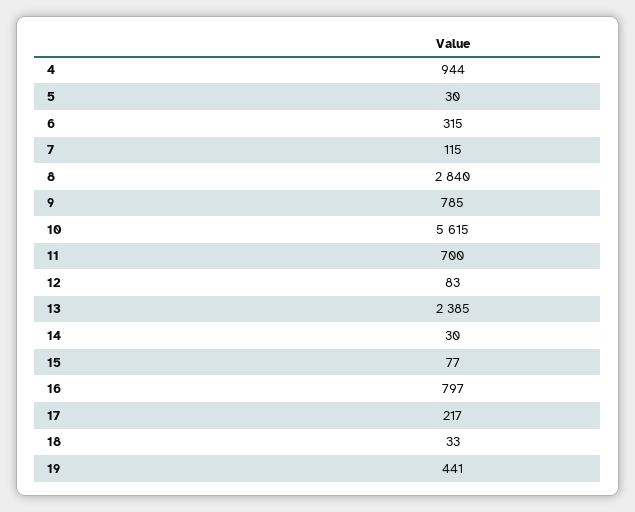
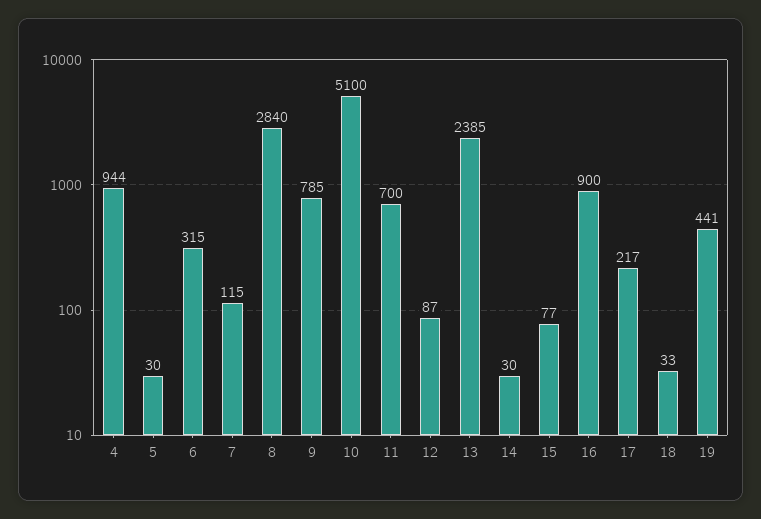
  {
    "4": 944,
    "5": 30,
    "6": 315,
    "7": 115,
    "8": 2840,
    "9": 785,
-   "10": 5615,
+   "10": 5100,
    "11": 700,
-   "12": 83,
+   "12": 87,
    "13": 2385,
    "14": 30,
    "15": 77,
-   "16": 797,
+   "16": 900,
    "17": 217,
    "18": 33,
    "19": 441
  }

